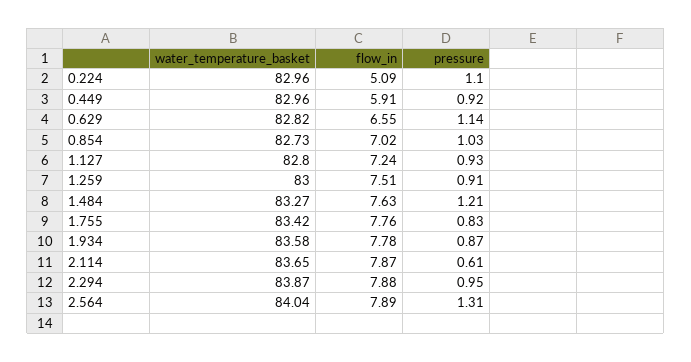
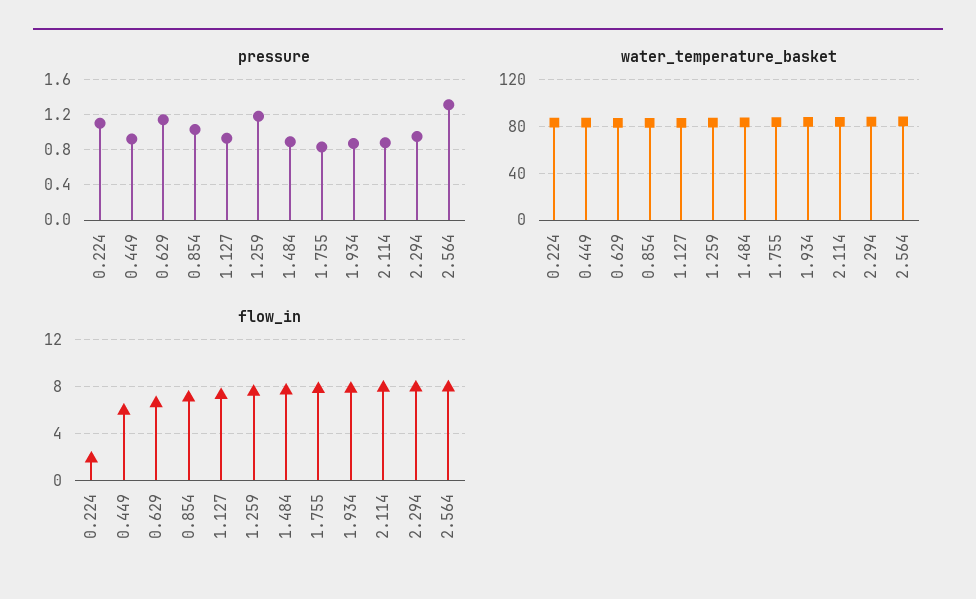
  {
    "water_temperature_basket": {
      "0.224": 82.96,
      "0.449": 82.96,
      "0.629": 82.82,
      "0.854": 82.73,
      "1.127": 82.8,
      "1.259": 83,
      "1.484": 83.27,
      "1.755": 83.42,
      "1.934": 83.58,
      "2.114": 83.65,
      "2.294": 83.87,
      "2.564": 84.04
    },
    "flow_in": {
-     "0.224": 5.09,
+     "0.224": 2,
      "0.449": 5.91,
      "0.629": 6.55,
      "0.854": 7.02,
      "1.127": 7.24,
      "1.259": 7.51,
      "1.484": 7.63,
      "1.755": 7.76,
      "1.934": 7.78,
      "2.114": 7.87,
      "2.294": 7.88,
      "2.564": 7.89
    },
    "pressure": {
      "0.224": 1.1,
      "0.449": 0.92,
      "0.629": 1.14,
      "0.854": 1.03,
      "1.127": 0.93,
-     "1.259": 0.91,
+     "1.259": 1.2,
-     "1.484": 1.21,
+     "1.484": 0.9,
      "1.755": 0.83,
      "1.934": 0.87,
-     "2.114": 0.61,
+     "2.114": 0.9,
      "2.294": 0.95,
      "2.564": 1.31
    }
  }

